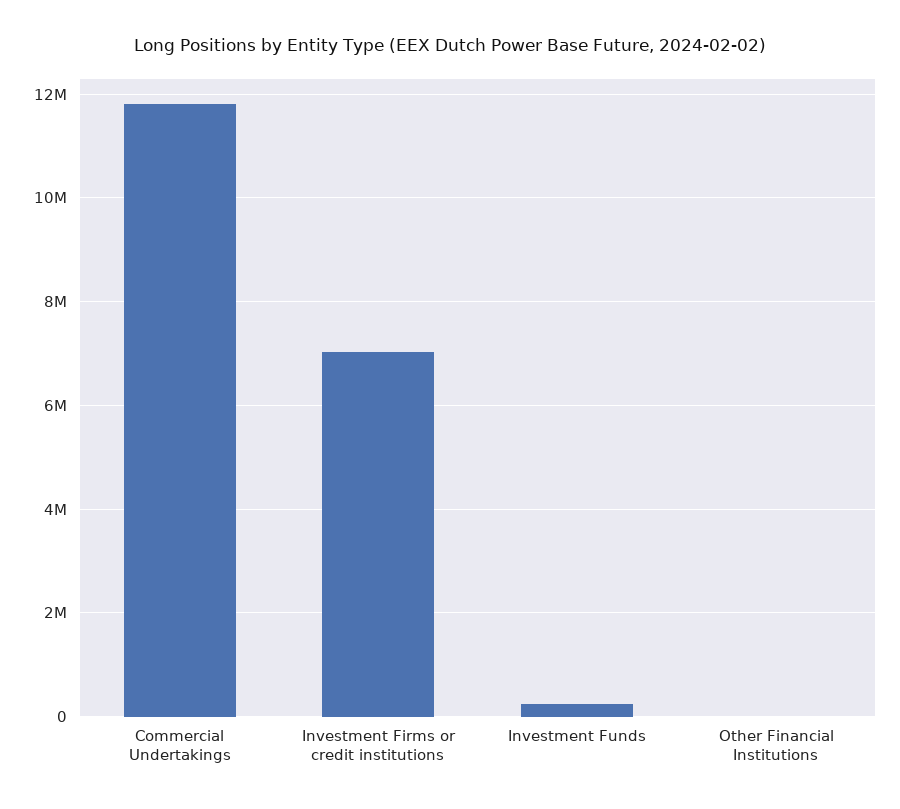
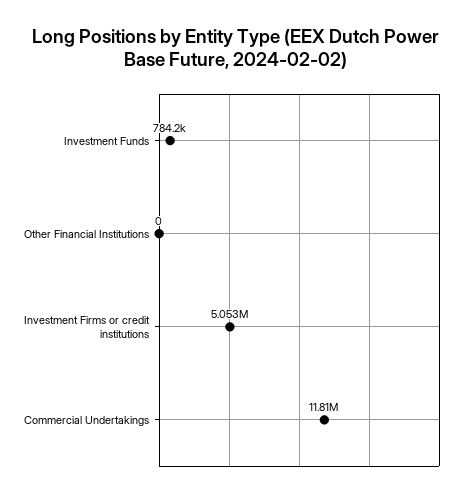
  {
    "Commercial Undertakings": 11810000,
-   "Investment Firms or credit institutions": 7000000,
+   "Investment Firms or credit institutions": 5053000,
-   "Investment Funds": 200000,
+   "Investment Funds": 784200,
    "Other Financial Institutions": 0
  }

